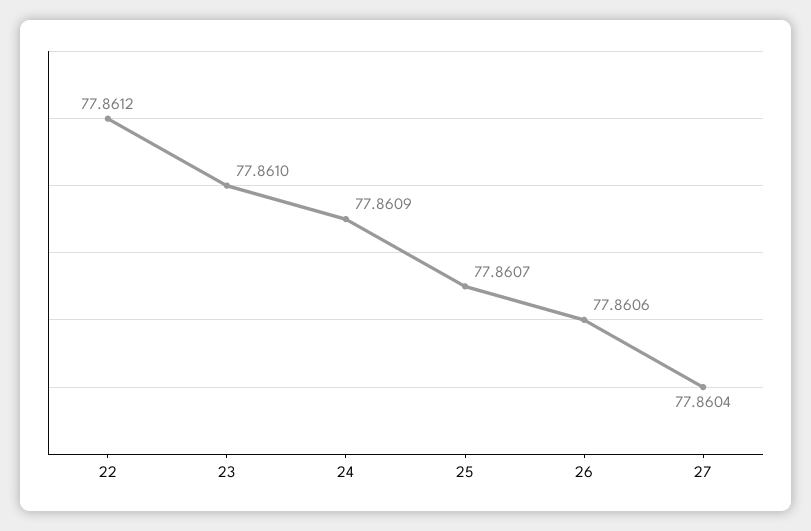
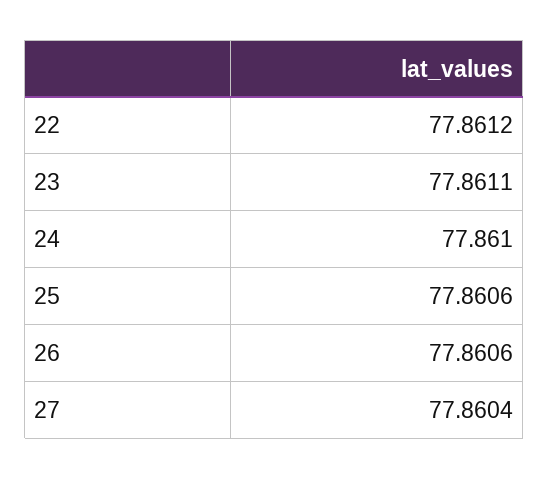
  {
    "22": 77.8612,
-   "23": 77.861,
+   "23": 77.8611,
-   "24": 77.8609,
+   "24": 77.861,
-   "25": 77.8607,
+   "25": 77.8606,
    "26": 77.8606,
    "27": 77.8604
  }

